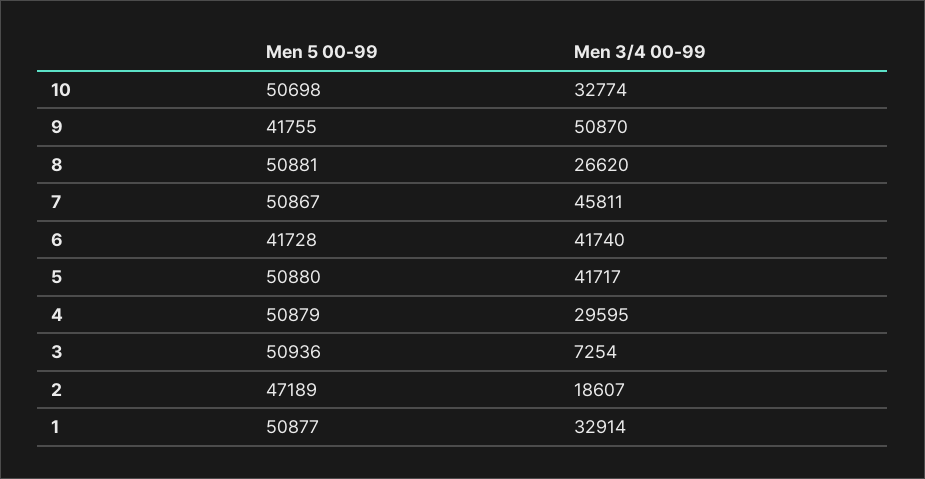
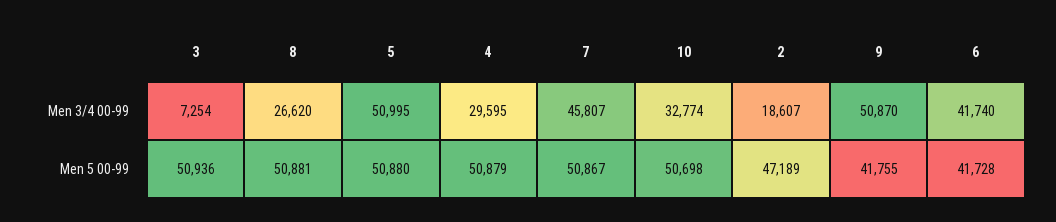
  {
    "Men 5 00-99": {
      "10": 50698,
      "9": 41755,
      "8": 50881,
      "7": 50867,
      "6": 41728,
      "5": 50880,
      "4": 50879,
      "3": 50936,
-     "2": 47189,
+     "2": 47189
-     "1": 50877
    },
    "Men 3/4 00-99": {
      "10": 32774,
      "9": 50870,
      "8": 26620,
-     "7": 45811,
+     "7": 45807,
      "6": 41740,
-     "5": 41717,
+     "5": 50995,
      "4": 29595,
      "3": 7254,
-     "2": 18607,
+     "2": 18607
-     "1": 32914
    }
  }

